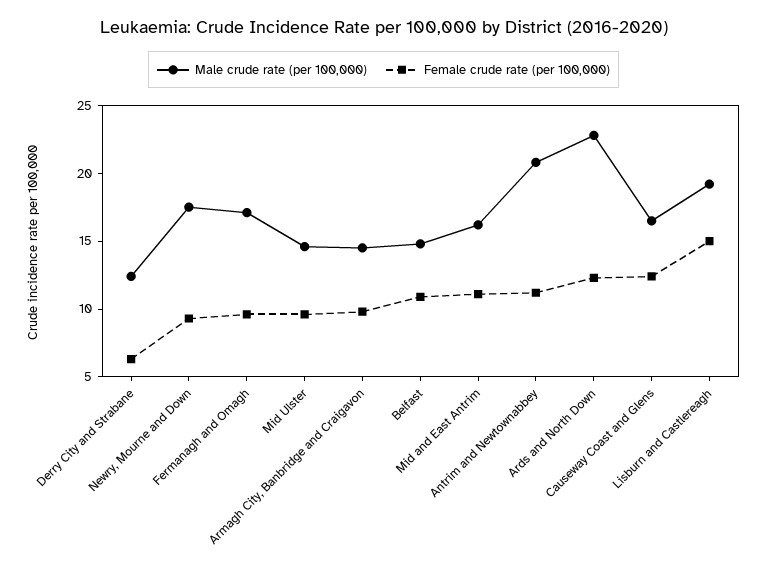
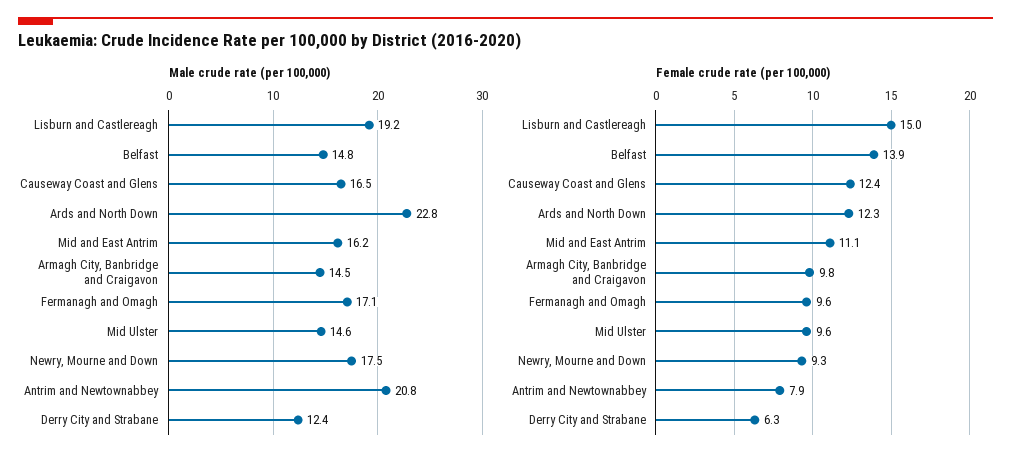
  {
    "Male crude rate (per 100,000)": {
      "Derry City and Strabane": 12.4,
      "Newry, Mourne and Down": 17.5,
      "Fermanagh and Omagh": 17.1,
      "Mid Ulster": 14.6,
      "Armagh City, Banbridge and Craigavon": 14.5,
      "Belfast": 14.8,
      "Mid and East Antrim": 16.2,
      "Antrim and Newtownabbey": 20.8,
      "Ards and North Down": 22.8,
      "Causeway Coast and Glens": 16.5,
      "Lisburn and Castlereagh": 19.2
    },
    "Female crude rate (per 100,000)": {
      "Derry City and Strabane": 6.3,
      "Newry, Mourne and Down": 9.3,
      "Fermanagh and Omagh": 9.6,
      "Mid Ulster": 9.6,
      "Armagh City, Banbridge and Craigavon": 9.8,
-     "Belfast": 11,
+     "Belfast": 13.9,
      "Mid and East Antrim": 11.1,
-     "Antrim and Newtownabbey": 11,
+     "Antrim and Newtownabbey": 7.9,
      "Ards and North Down": 12.3,
      "Causeway Coast and Glens": 12.4,
      "Lisburn and Castlereagh": 15
    }
  }

